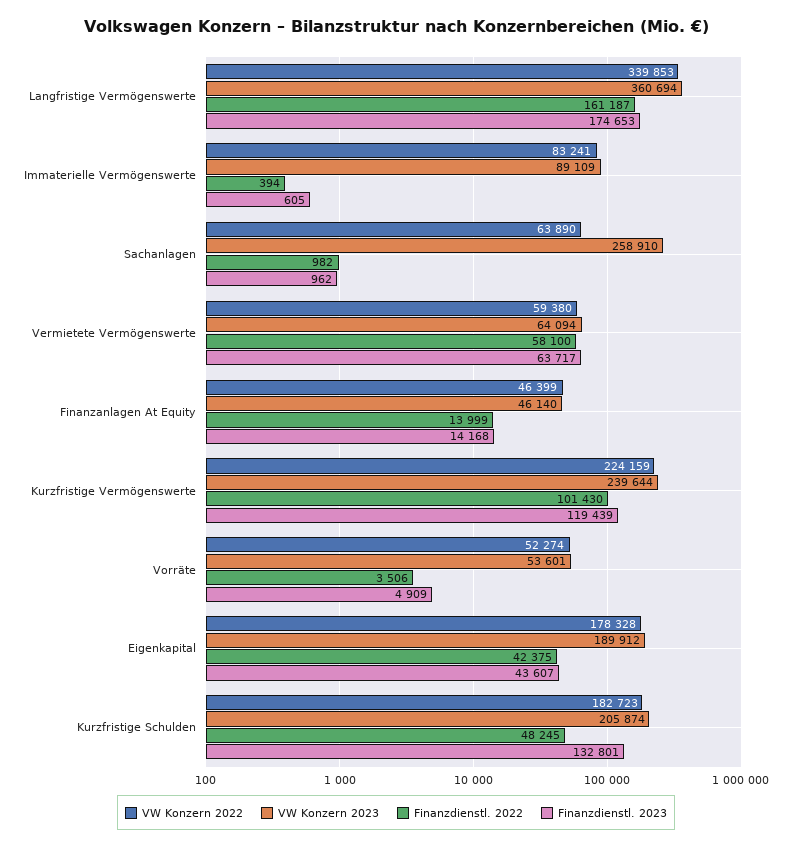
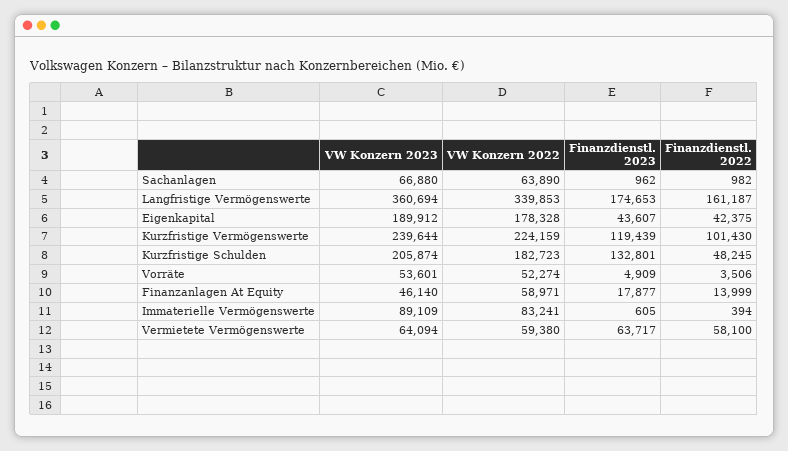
  {
    "VW Konzern 2022": {
      "Langfristige Vermögenswerte": 339853,
      "Immaterielle Vermögenswerte": 83241,
      "Sachanlagen": 63890,
      "Vermietete Vermögenswerte": 59380,
-     "Finanzanlagen At Equity": 46399,
+     "Finanzanlagen At Equity": 58971,
      "Kurzfristige Vermögenswerte": 224159,
      "Vorräte": 52274,
      "Eigenkapital": 178328,
      "Kurzfristige Schulden": 182723
    },
    "VW Konzern 2023": {
      "Langfristige Vermögenswerte": 360694,
      "Immaterielle Vermögenswerte": 89109,
-     "Sachanlagen": 258910,
+     "Sachanlagen": 66880,
      "Vermietete Vermögenswerte": 64094,
      "Finanzanlagen At Equity": 46140,
      "Kurzfristige Vermögenswerte": 239644,
      "Vorräte": 53601,
      "Eigenkapital": 189912,
      "Kurzfristige Schulden": 205874
    },
    "Finanzdienstl. 2022": {
      "Langfristige Vermögenswerte": 161187,
      "Immaterielle Vermögenswerte": 394,
      "Sachanlagen": 982,
      "Vermietete Vermögenswerte": 58100,
      "Finanzanlagen At Equity": 13999,
      "Kurzfristige Vermögenswerte": 101430,
      "Vorräte": 3506,
      "Eigenkapital": 42375,
      "Kurzfristige Schulden": 48245
    },
    "Finanzdienstl. 2023": {
      "Langfristige Vermögenswerte": 174653,
      "Immaterielle Vermögenswerte": 605,
      "Sachanlagen": 962,
      "Vermietete Vermögenswerte": 63717,
-     "Finanzanlagen At Equity": 14168,
+     "Finanzanlagen At Equity": 17877,
      "Kurzfristige Vermögenswerte": 119439,
      "Vorräte": 4909,
      "Eigenkapital": 43607,
      "Kurzfristige Schulden": 132801
    }
  }

